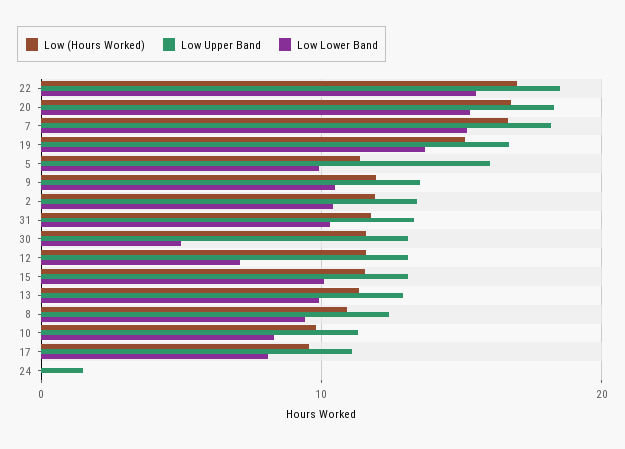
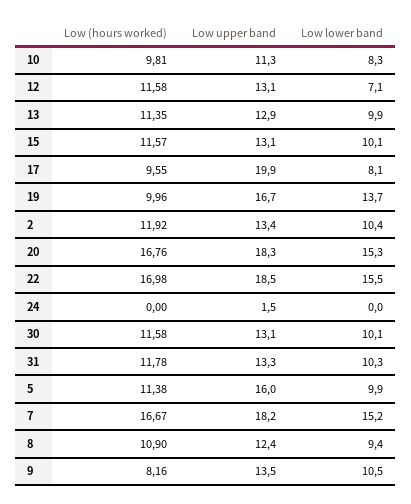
  {
    "Low (Hours Worked)": {
      "22": 16.98,
      "20": 16.76,
      "7": 16.67,
-     "19": 15,
+     "19": 9.96,
      "5": 11.38,
-     "9": 12,
+     "9": 8.16,
      "2": 11.92,
      "31": 11.78,
      "30": 11.58,
      "12": 11.58,
      "15": 11.57,
      "13": 11.35,
      "8": 10.9,
      "10": 9.81,
      "17": 9.55,
      "24": 0
    },
    "Low Upper Band": {
      "22": 18.5,
      "20": 18.3,
      "7": 18.2,
      "19": 16.7,
      "5": 16,
      "9": 13.5,
      "2": 13.4,
      "31": 13.3,
      "30": 13.1,
      "12": 13.1,
      "15": 13.1,
      "13": 12.9,
      "8": 12.4,
      "10": 11.3,
-     "17": 11,
+     "17": 19.9,
      "24": 1.5
    },
    "Low Lower Band": {
      "22": 15.5,
      "20": 15.3,
      "7": 15.2,
      "19": 13.7,
      "5": 9.9,
      "9": 10.5,
      "2": 10.4,
      "31": 10.3,
-     "30": 5,
+     "30": 10.1,
      "12": 7.1,
      "15": 10.1,
      "13": 9.9,
      "8": 9.4,
      "10": 8.3,
      "17": 8.1,
      "24": 0
    }
  }

